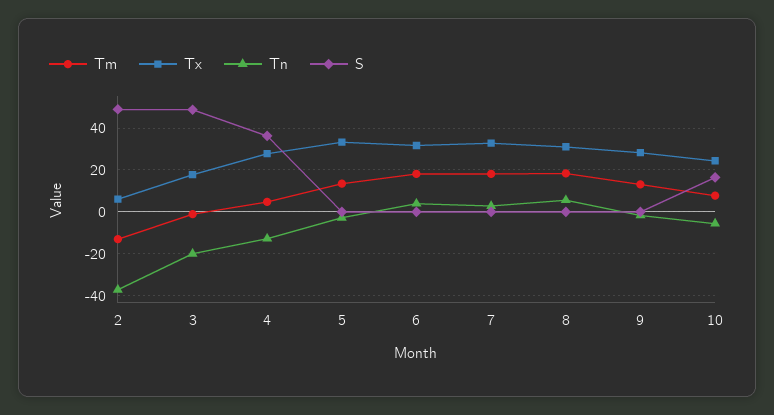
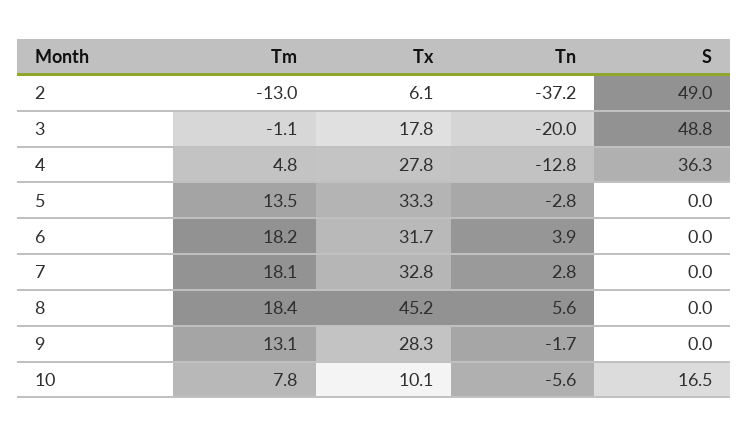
  {
    "Tm": {
      "2": -13,
      "3": -1.1,
      "4": 4.8,
      "5": 13.5,
      "6": 18.2,
      "7": 18.1,
      "8": 18.4,
      "9": 13.1,
      "10": 7.8
    },
    "Tx": {
      "2": 6.1,
      "3": 17.8,
      "4": 27.8,
      "5": 33.3,
      "6": 31.7,
      "7": 32.8,
-     "8": 30,
+     "8": 45.2,
      "9": 28.3,
-     "10": 25
+     "10": 10.1
    },
    "Tn": {
      "2": -37.2,
      "3": -20,
      "4": -12.8,
      "5": -2.8,
      "6": 3.9,
      "7": 2.8,
      "8": 5.6,
      "9": -1.7,
      "10": -5.6
    },
    "S": {
      "2": 49,
      "3": 48.8,
      "4": 36.3,
      "5": 0,
      "6": 0,
      "7": 0,
      "8": 0,
      "9": 0,
      "10": 16.5
    }
  }

